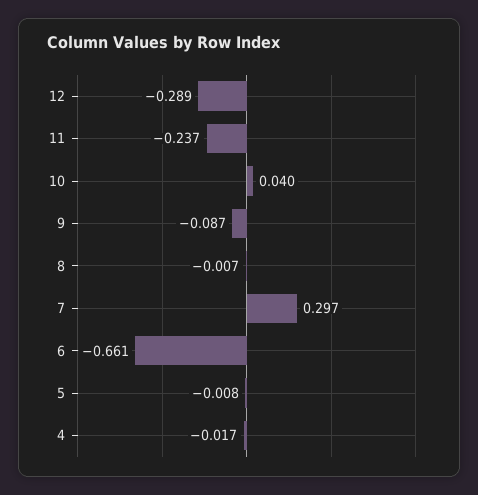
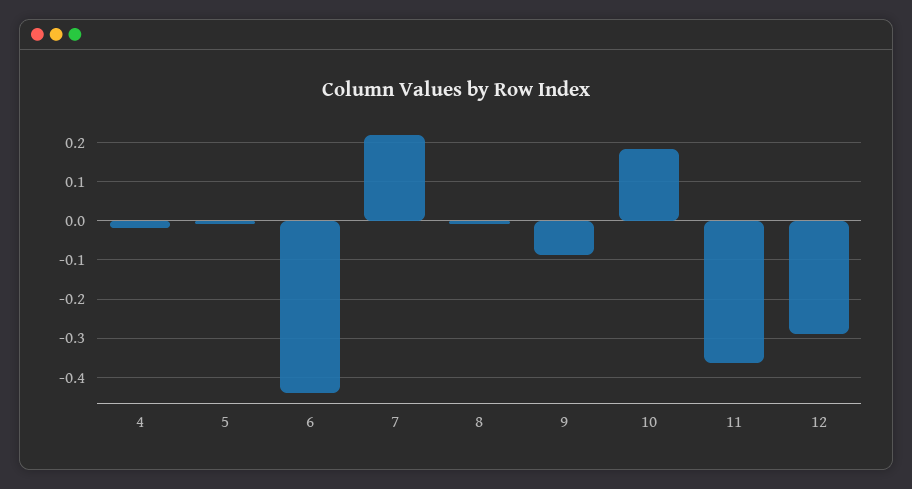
  {
    "12": -0.289,
-   "11": -0.237,
+   "11": -0.36,
-   "10": 0.04,
+   "10": 0.18,
    "9": -0.087,
    "8": -0.007,
-   "7": 0.297,
+   "7": 0.22,
-   "6": -0.661,
+   "6": -0.44,
    "5": -0.008,
    "4": -0.017
  }

